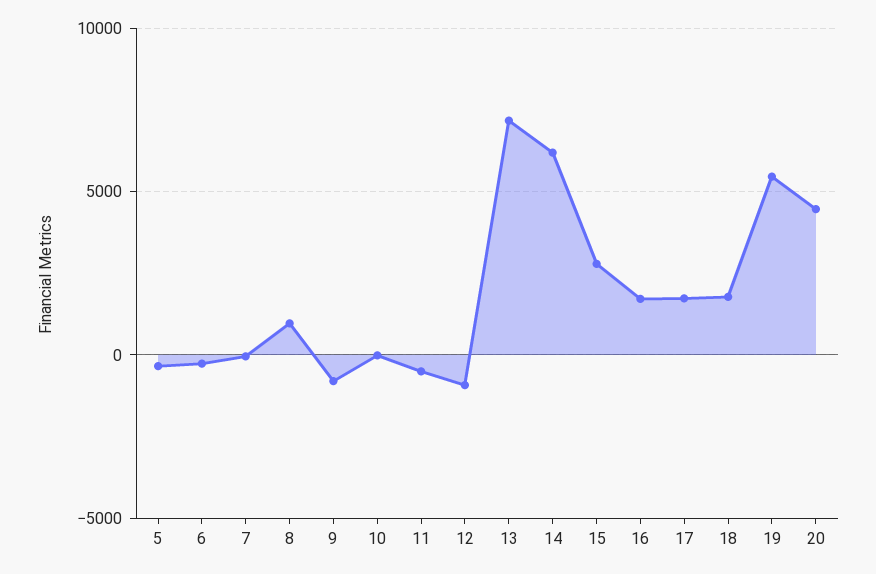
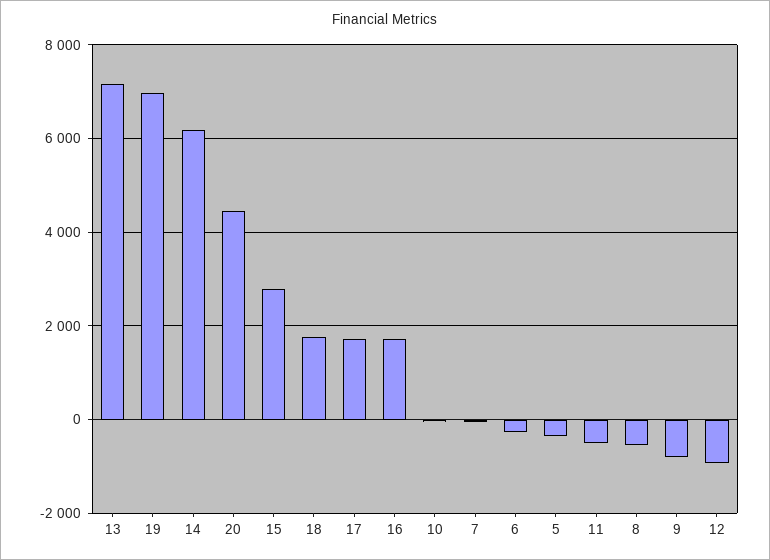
  {
    "5": -400,
    "6": -200,
    "7": 0,
-   "8": 1000,
+   "8": -600,
    "9": -800,
    "10": 0,
    "11": -600,
    "12": -1000,
    "13": 7200,
    "14": 6200,
    "15": 2800,
    "16": 1800,
    "17": 1800,
    "18": 1800,
-   "19": 5500,
+   "19": 7000,
    "20": 4400
  }

